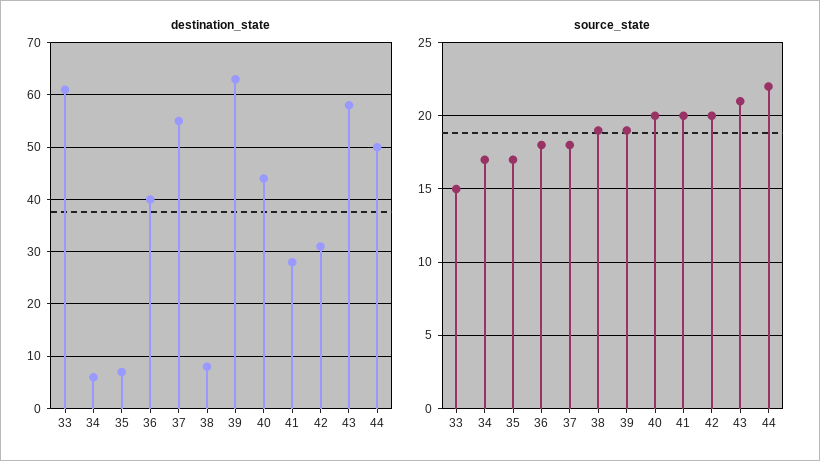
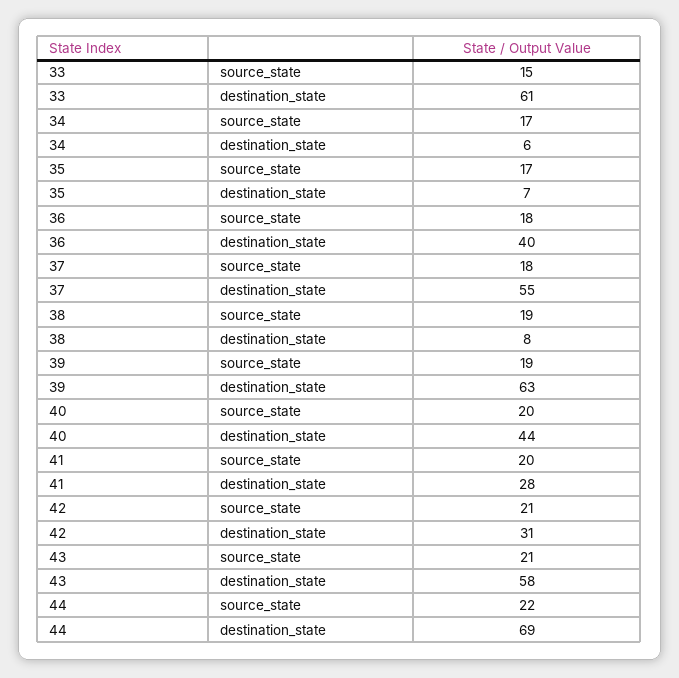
  {
    "destination_state": {
      "33": 61,
      "34": 6,
      "35": 7,
      "36": 40,
      "37": 55,
      "38": 8,
      "39": 63,
      "40": 44,
      "41": 28,
      "42": 31,
      "43": 58,
-     "44": 50
+     "44": 69
    },
    "source_state": {
      "33": 15,
      "34": 17,
      "35": 17,
      "36": 18,
      "37": 18,
      "38": 19,
      "39": 19,
      "40": 20,
      "41": 20,
-     "42": 20,
+     "42": 21,
      "43": 21,
      "44": 22
    }
  }

